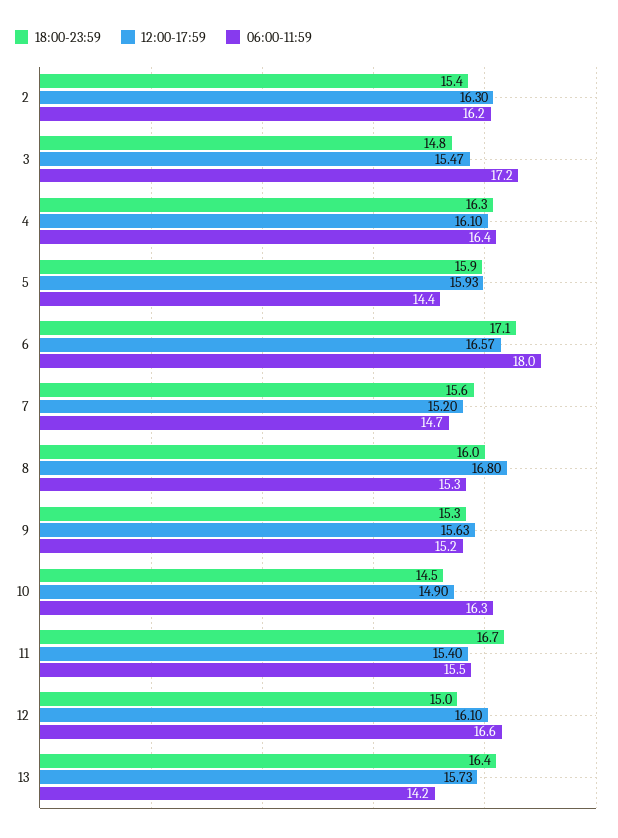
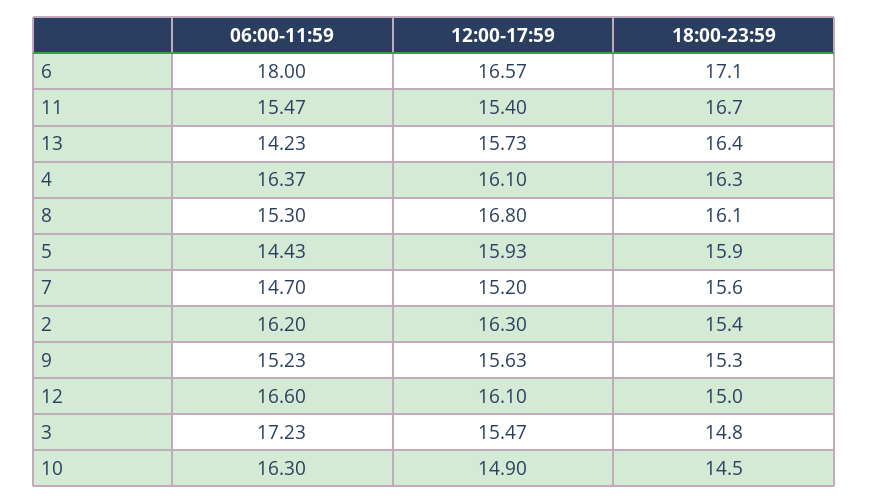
  {
    "18:00-23:59": {
      "2": 15.4,
      "3": 14.8,
      "4": 16.3,
      "5": 15.9,
      "6": 17.1,
      "7": 15.6,
-     "8": 16,
+     "8": 16.1,
      "9": 15.3,
      "10": 14.5,
      "11": 16.7,
      "12": 15,
      "13": 16.4
    },
    "12:00-17:59": {
      "2": 16.3,
      "3": 15.47,
      "4": 16.1,
      "5": 15.93,
      "6": 16.57,
      "7": 15.2,
      "8": 16.8,
      "9": 15.63,
      "10": 14.9,
      "11": 15.4,
      "12": 16.1,
      "13": 15.73
    },
    "06:00-11:59": {
      "2": 16.2,
      "3": 17.23,
      "4": 16.37,
      "5": 14.43,
      "6": 18,
      "7": 14.7,
      "8": 15.3,
      "9": 15.23,
      "10": 16.3,
      "11": 15.47,
      "12": 16.6,
      "13": 14.23
    }
  }

